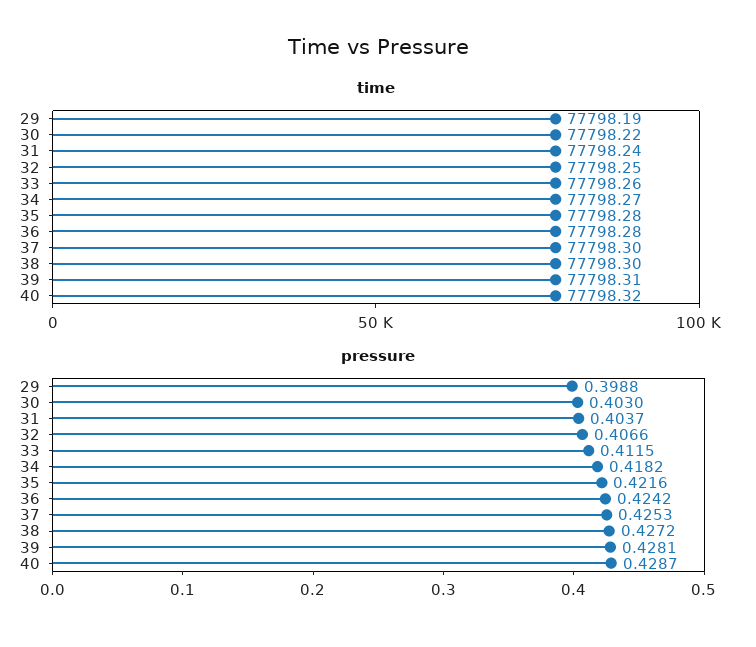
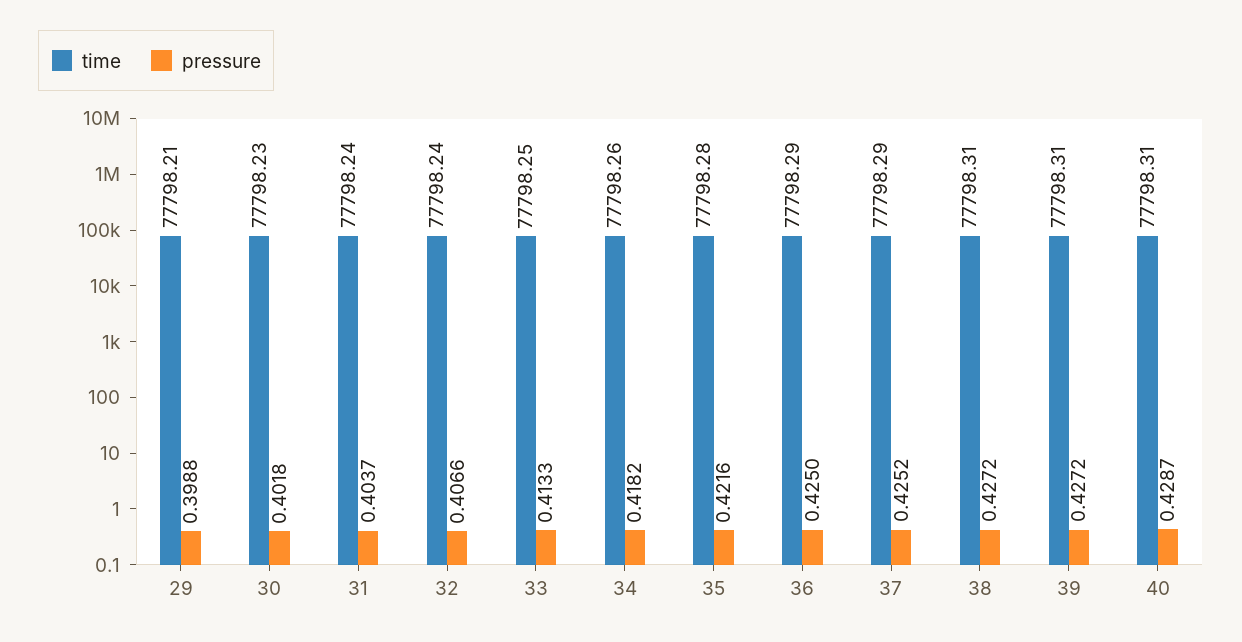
  {
    "time": {
-     "29": 77798.19,
+     "29": 77798.21,
-     "30": 77798.22,
+     "30": 77798.23,
      "31": 77798.24,
-     "32": 77798.25,
+     "32": 77798.24,
-     "33": 77798.26,
+     "33": 77798.25,
-     "34": 77798.27,
+     "34": 77798.26,
      "35": 77798.28,
-     "36": 77798.28,
+     "36": 77798.29,
-     "37": 77798.3,
+     "37": 77798.29,
-     "38": 77798.3,
+     "38": 77798.31,
      "39": 77798.31,
-     "40": 77798.32
+     "40": 77798.31
    },
    "pressure": {
      "29": 0.3988,
-     "30": 0.403,
+     "30": 0.4018,
      "31": 0.4037,
      "32": 0.4066,
-     "33": 0.4115,
+     "33": 0.4133,
      "34": 0.4182,
      "35": 0.4216,
-     "36": 0.4242,
+     "36": 0.425,
-     "37": 0.4253,
+     "37": 0.4252,
      "38": 0.4272,
-     "39": 0.4281,
+     "39": 0.4272,
      "40": 0.4287
    }
  }

